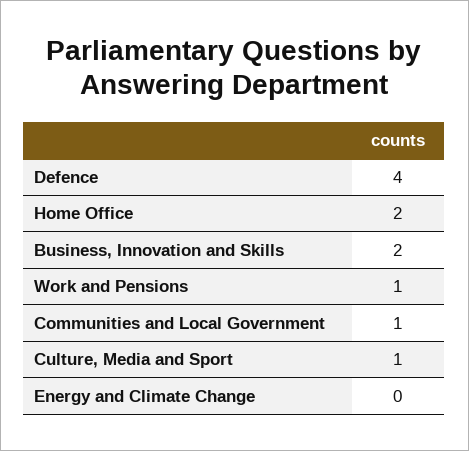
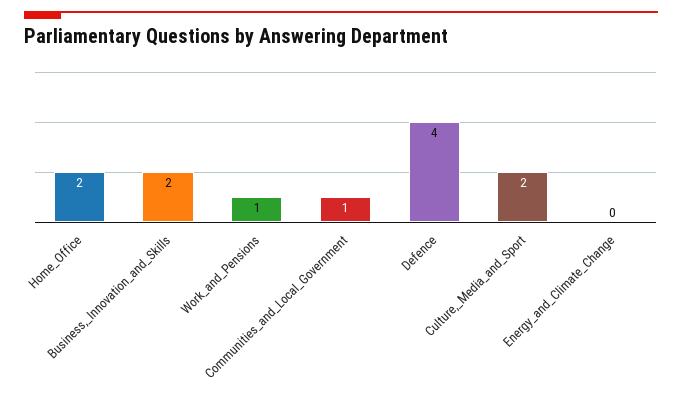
  {
    "Defence": 4,
    "Home Office": 2,
    "Business, Innovation and Skills": 2,
    "Work and Pensions": 1,
    "Communities and Local Government": 1,
-   "Culture, Media and Sport": 1,
+   "Culture, Media and Sport": 2,
    "Energy and Climate Change": 0
  }

